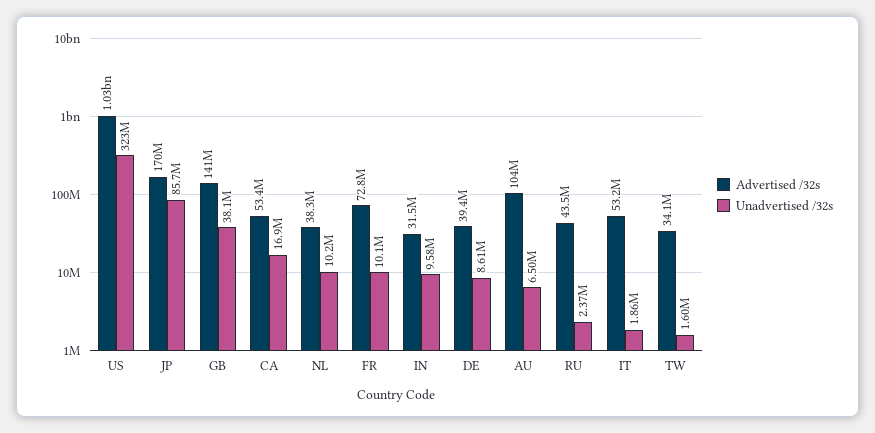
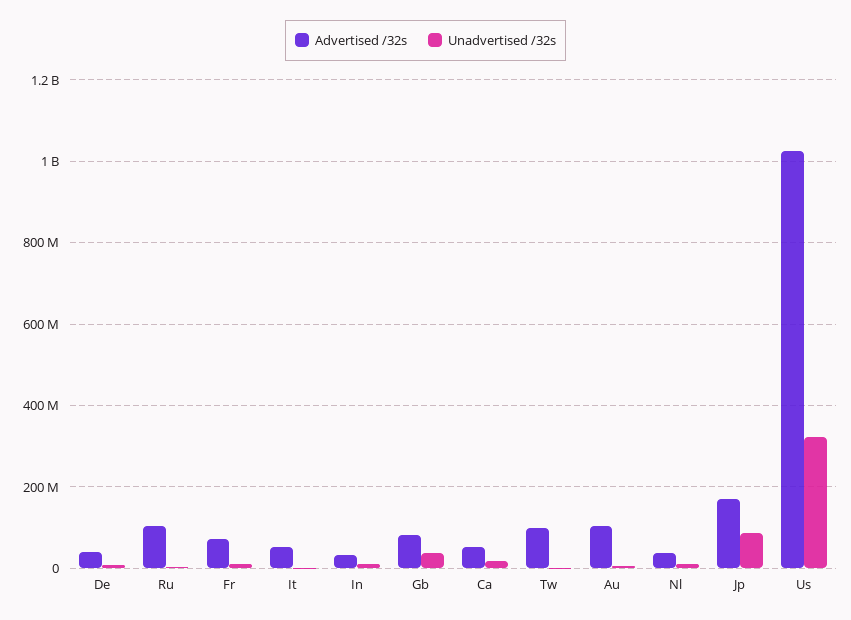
  {
    "Advertised /32s": {
      "US": 1030000000,
      "JP": 170000000,
-     "GB": 141000000,
+     "GB": 80000000,
      "CA": 53400000,
      "NL": 38300000,
      "FR": 72800000,
      "IN": 31500000,
      "DE": 39400000,
      "AU": 104000000,
-     "RU": 43500000,
+     "RU": 100000000,
      "IT": 53200000,
-     "TW": 34100000
+     "TW": 100000000
    },
    "Unadvertised /32s": {
      "US": 323000000,
      "JP": 85700000,
      "GB": 38100000,
      "CA": 16900000,
      "NL": 10200000,
      "FR": 10100000,
      "IN": 9580000,
      "DE": 8610000,
      "AU": 6500000,
      "RU": 2370000,
      "IT": 1860000,
      "TW": 1600000
    }
  }

